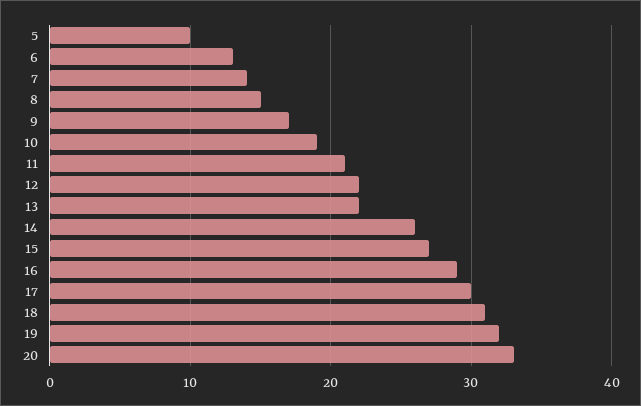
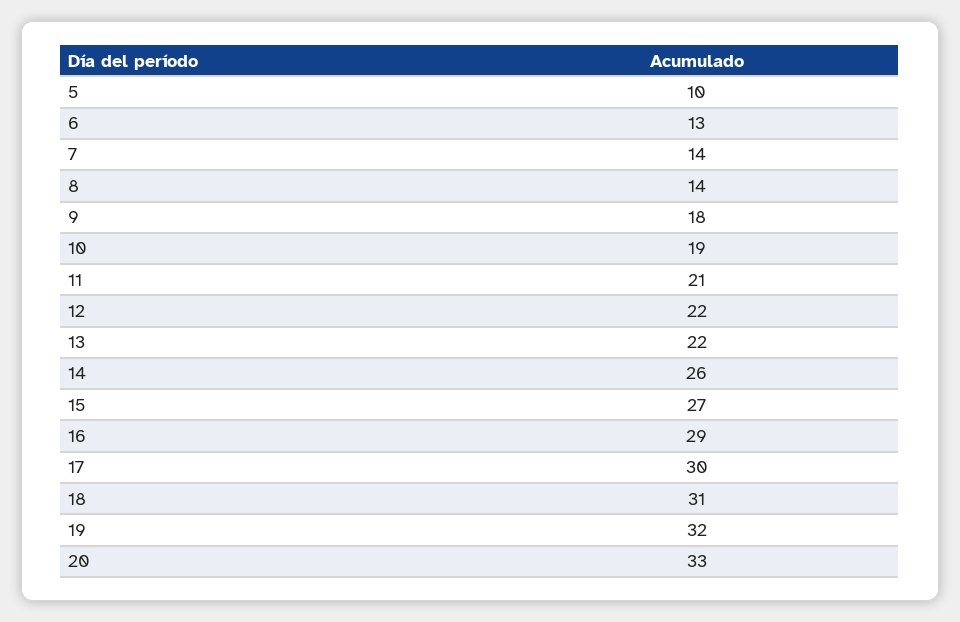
  {
    "5": 10,
    "6": 13,
    "7": 14,
-   "8": 15,
+   "8": 14,
-   "9": 17,
+   "9": 18,
    "10": 19,
    "11": 21,
    "12": 22,
    "13": 22,
    "14": 26,
    "15": 27,
    "16": 29,
    "17": 30,
    "18": 31,
    "19": 32,
    "20": 33
  }

